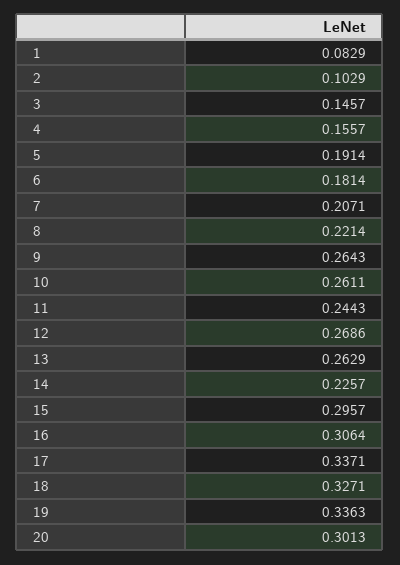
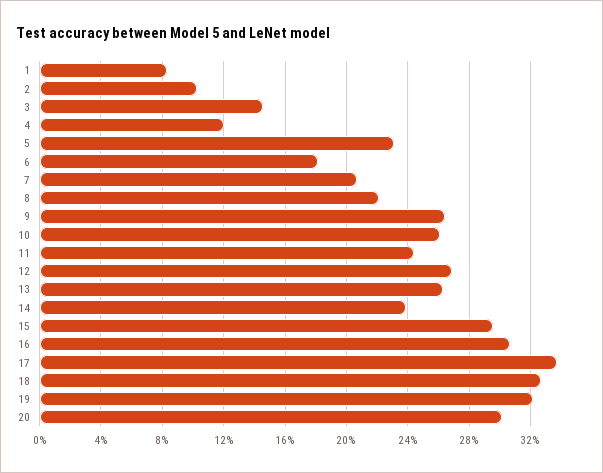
  {
    "1": 0.0829,
    "2": 0.1029,
    "3": 0.1457,
-   "4": 0.1557,
+   "4": 0.12,
-   "5": 0.1914,
+   "5": 0.23,
    "6": 0.1814,
    "7": 0.2071,
    "8": 0.2214,
    "9": 0.2643,
    "10": 0.2611,
    "11": 0.2443,
    "12": 0.2686,
    "13": 0.2629,
-   "14": 0.2257,
+   "14": 0.24,
    "15": 0.2957,
    "16": 0.3064,
    "17": 0.3371,
    "18": 0.3271,
-   "19": 0.3363,
+   "19": 0.32,
    "20": 0.3013
  }

